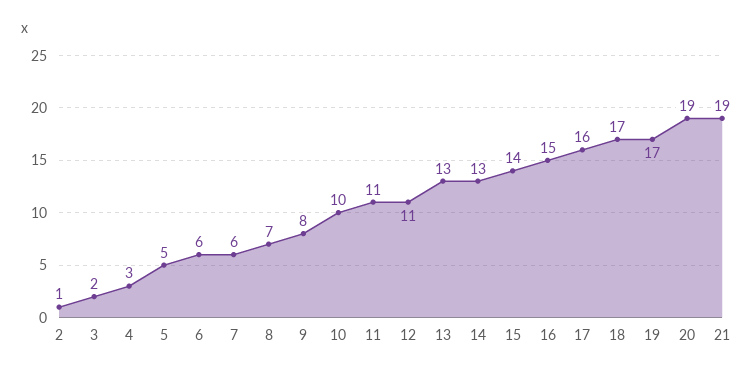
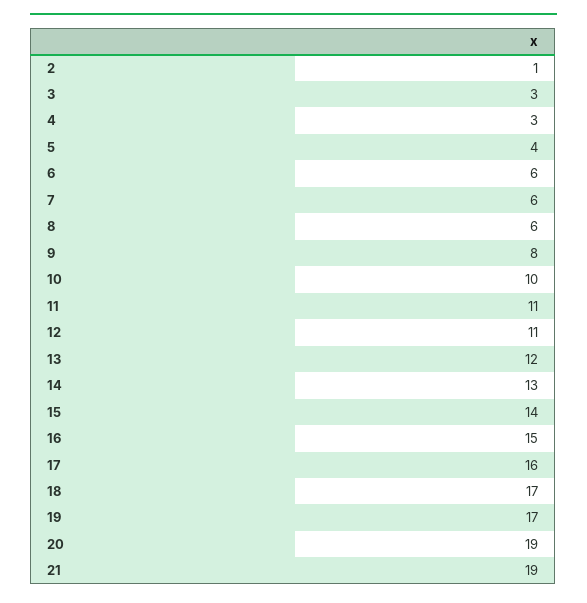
  {
    "2": 1,
-   "3": 2,
+   "3": 3,
    "4": 3,
-   "5": 5,
+   "5": 4,
    "6": 6,
    "7": 6,
-   "8": 7,
+   "8": 6,
    "9": 8,
    "10": 10,
    "11": 11,
    "12": 11,
-   "13": 13,
+   "13": 12,
    "14": 13,
    "15": 14,
    "16": 15,
    "17": 16,
    "18": 17,
    "19": 17,
    "20": 19,
    "21": 19
  }

